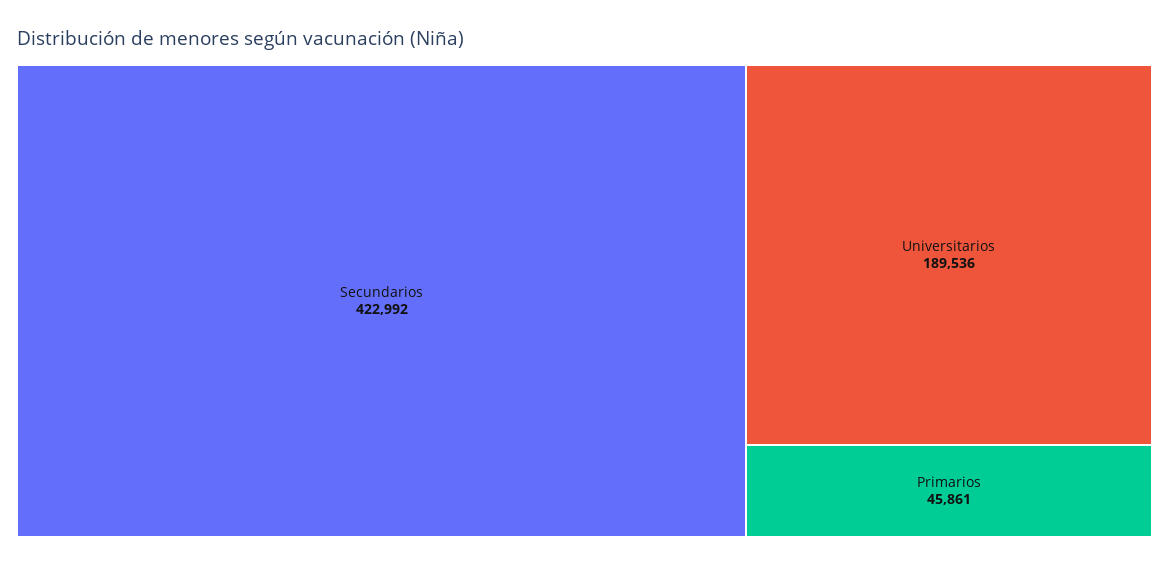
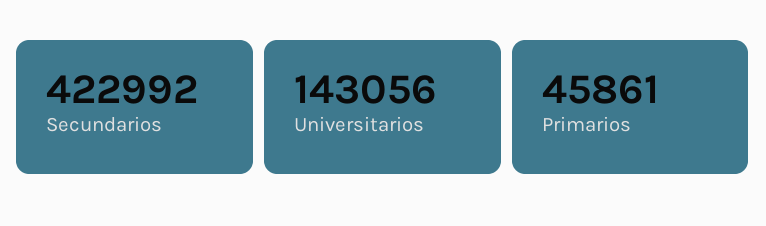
  {
    "Secundarios": 422992,
-   "Universitarios": 189536,
+   "Universitarios": 143056,
    "Primarios": 45861
  }

